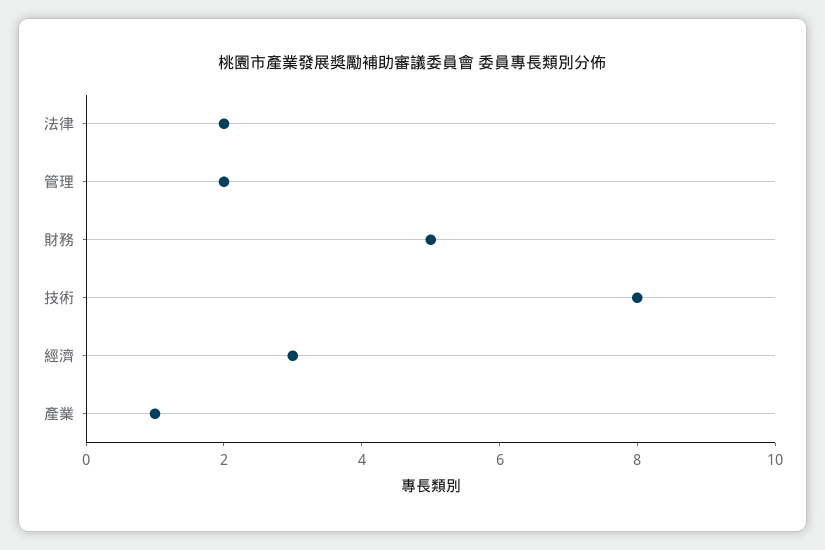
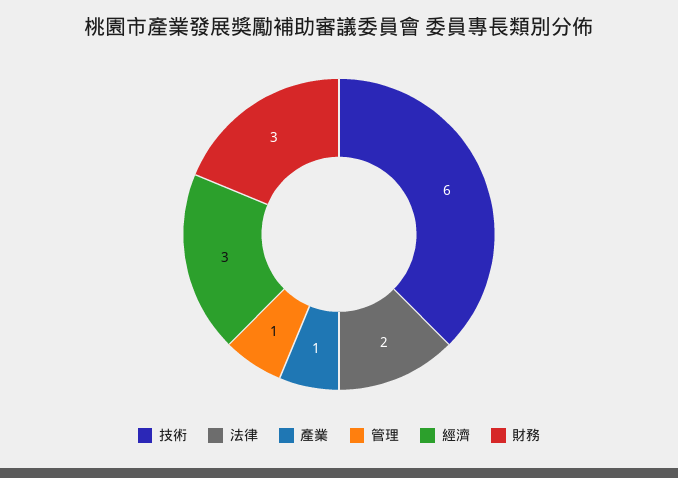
  {
    "法律": 2,
-   "管理": 2,
+   "管理": 1,
-   "財務": 5,
+   "財務": 3,
-   "技術": 8,
+   "技術": 6,
    "經濟": 3,
    "產業": 1
  }

